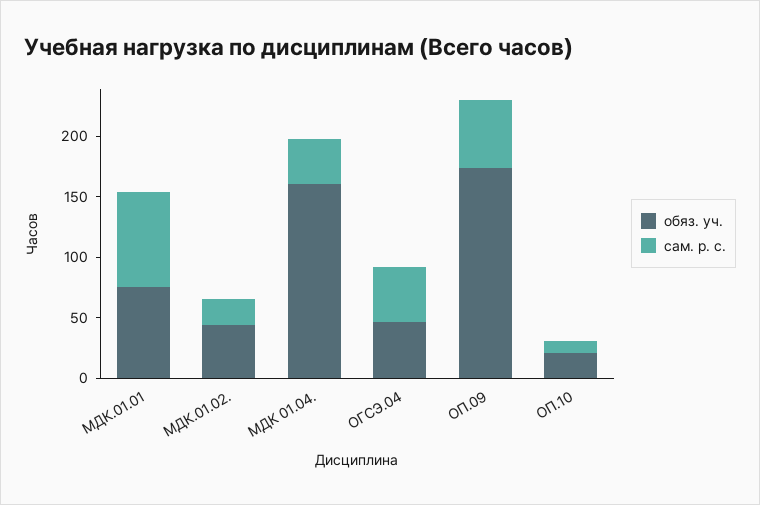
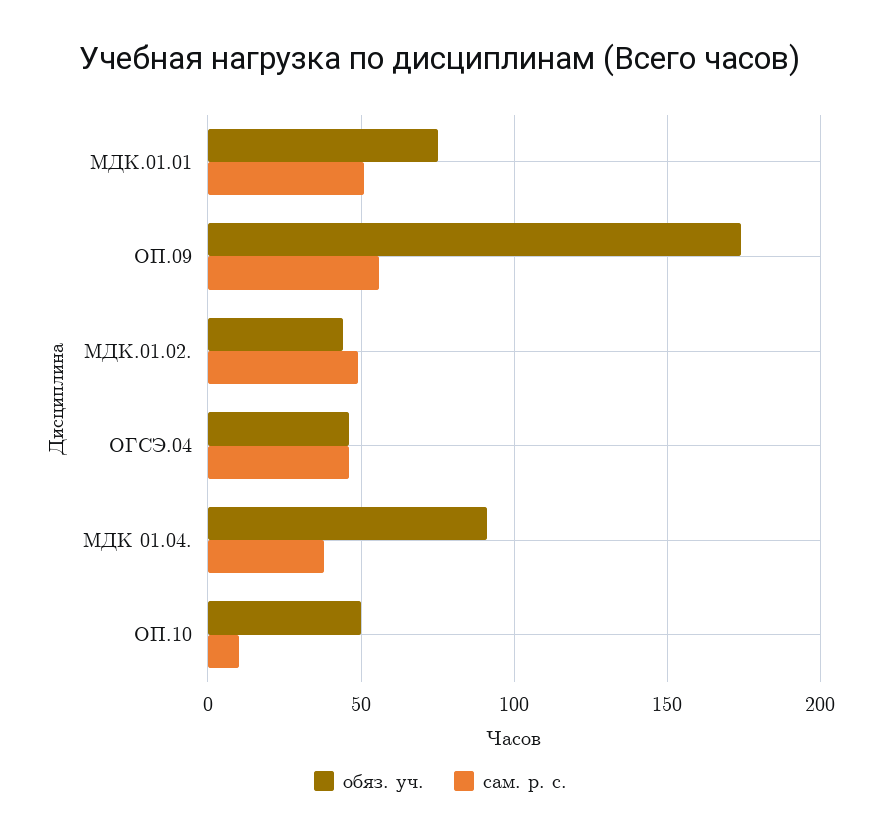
  {
    "обяз. уч.": {
      "МДК.01.01": 75,
      "МДК.01.02.": 45,
-     "МДК 01.04.": 160,
+     "МДК 01.04.": 90,
      "ОГСЭ.04": 45,
      "ОП.09": 175,
-     "ОП.10": 20
+     "ОП.10": 50
    },
    "сам. р. с.": {
-     "МДК.01.01": 80,
+     "МДК.01.01": 50,
-     "МДК.01.02.": 20,
+     "МДК.01.02.": 50,
      "МДК 01.04.": 40,
      "ОГСЭ.04": 45,
      "ОП.09": 55,
      "ОП.10": 10
    }
  }

